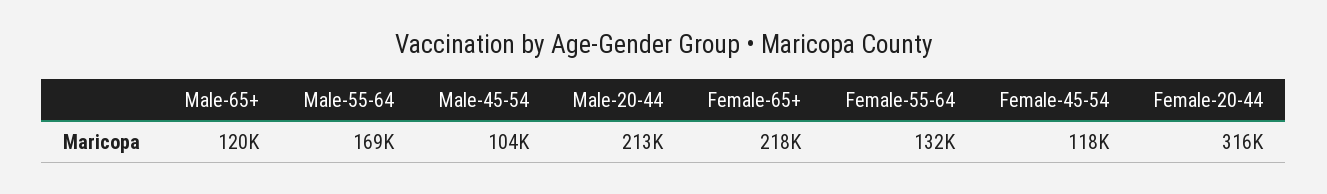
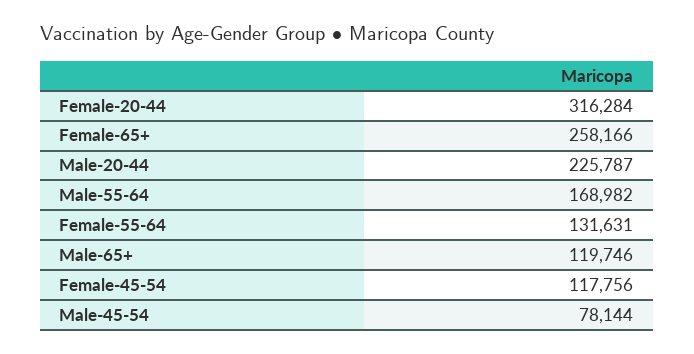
  {
    "Male-65+": 119746,
    "Male-55-64": 168982,
-   "Male-45-54": 104000,
+   "Male-45-54": 78144,
-   "Male-20-44": 213000,
+   "Male-20-44": 225787,
-   "Female-65+": 218000,
+   "Female-65+": 258166,
    "Female-55-64": 131631,
    "Female-45-54": 117756,
    "Female-20-44": 316284
  }

